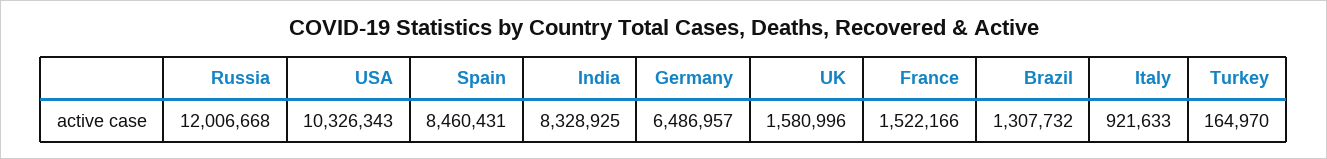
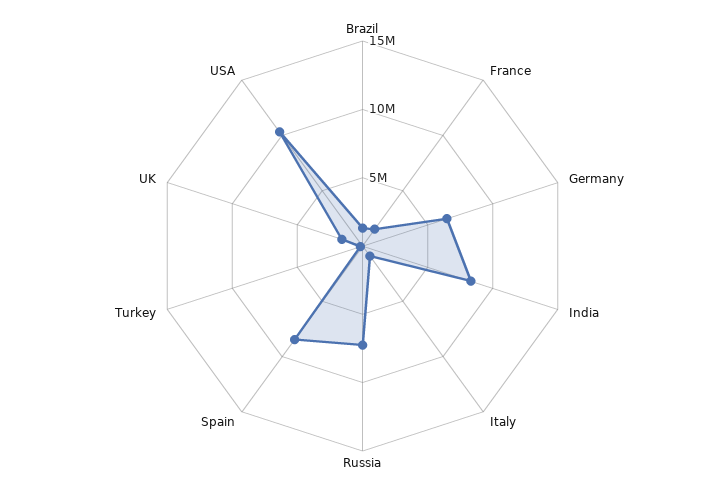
  {
-   "Russia": 12006668,
+   "Russia": 7000000,
    "USA": 10326343,
    "Spain": 8460431,
    "India": 8328925,
    "Germany": 6486957,
    "UK": 1580996,
    "France": 1522166,
    "Brazil": 1307732,
    "Italy": 921633,
    "Turkey": 164970
  }

